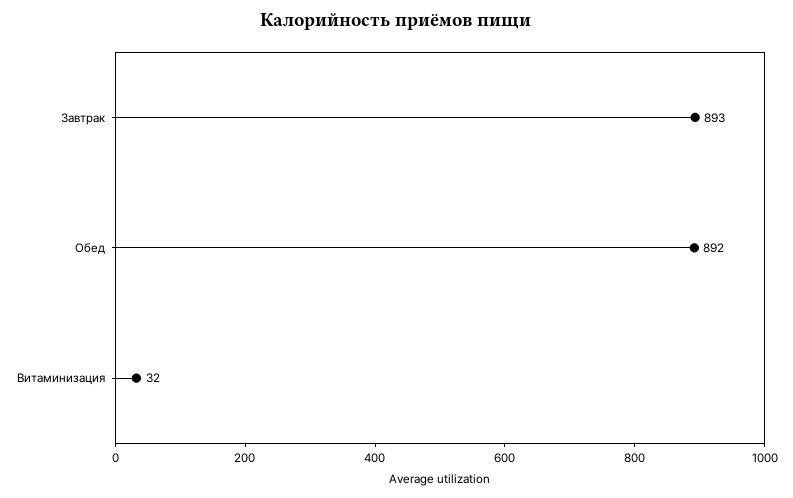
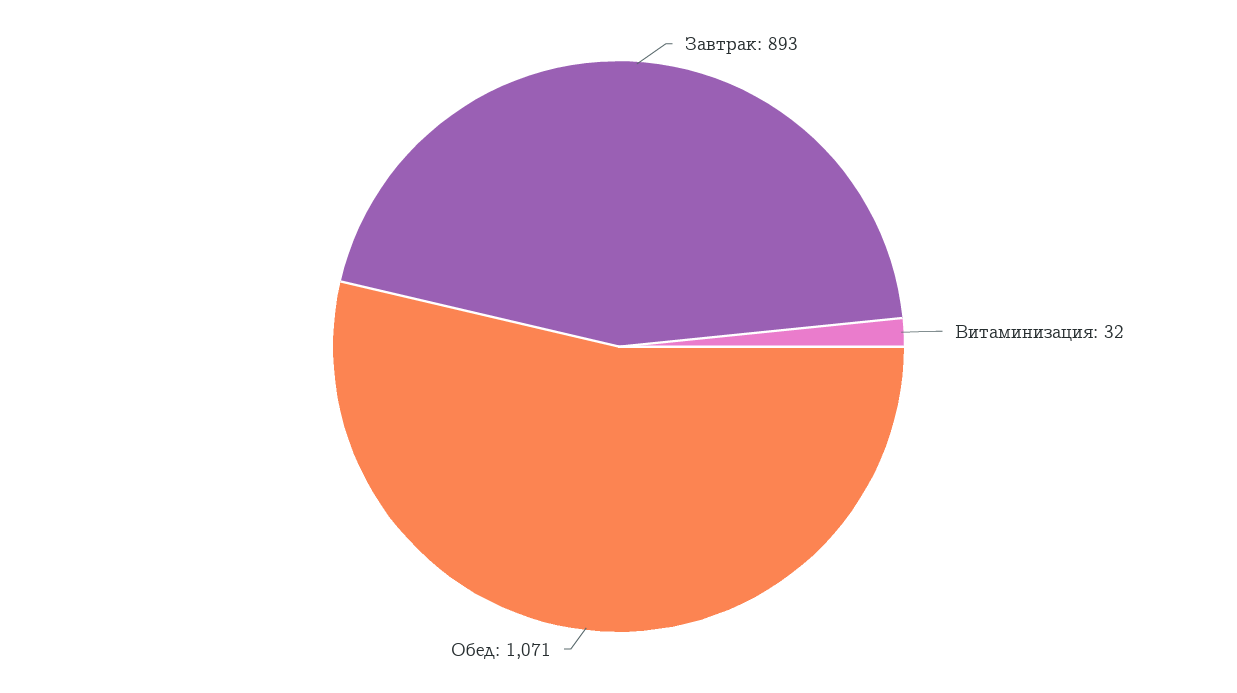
  {
    "Завтрак": 893,
-   "Обед": 892,
+   "Обед": 1071,
    "Витаминизация": 32
  }

